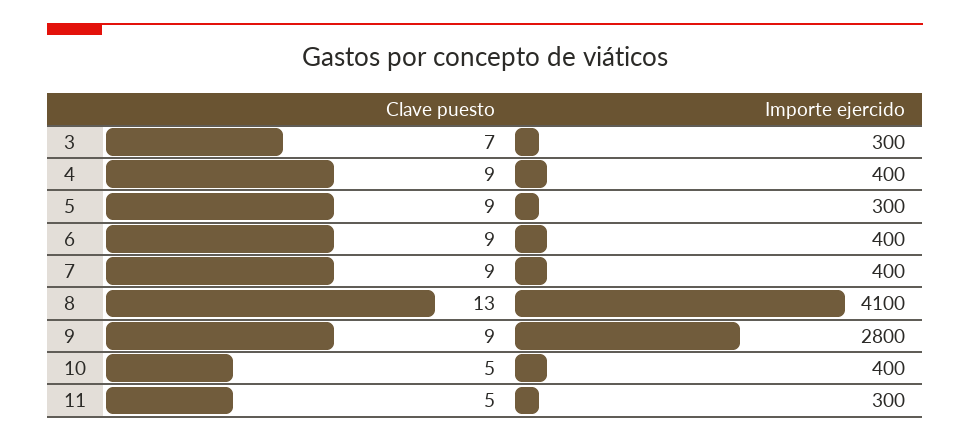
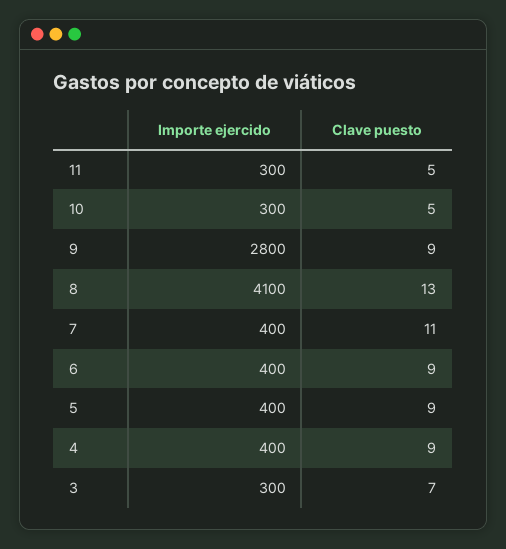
  {
    "Clave puesto": {
      "3": 7,
      "4": 9,
      "5": 9,
      "6": 9,
-     "7": 9,
+     "7": 11,
      "8": 13,
      "9": 9,
      "10": 5,
      "11": 5
    },
    "Importe ejercido": {
      "3": 300,
      "4": 400,
-     "5": 300,
+     "5": 400,
      "6": 400,
      "7": 400,
      "8": 4100,
      "9": 2800,
-     "10": 400,
+     "10": 300,
      "11": 300
    }
  }

